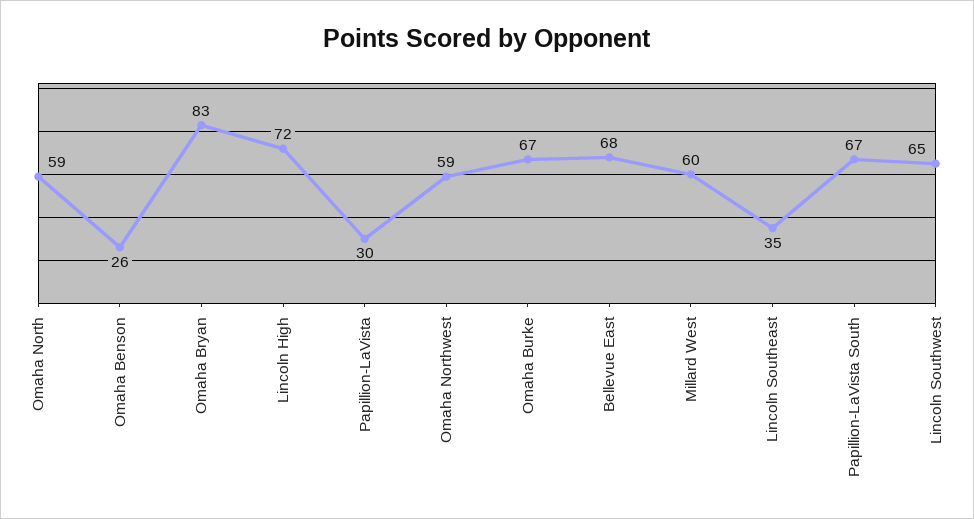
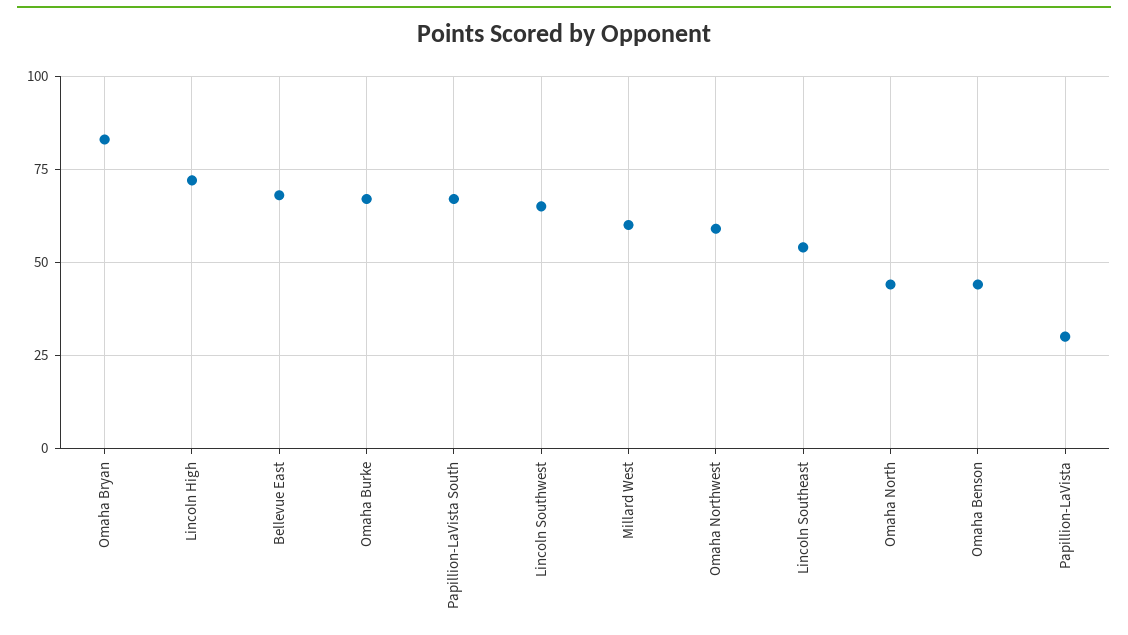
  {
-   "Omaha North": 59,
+   "Omaha North": 45,
-   "Omaha Benson": 26,
+   "Omaha Benson": 45,
    "Omaha Bryan": 83,
    "Lincoln High": 72,
    "Papillion-LaVista": 30,
    "Omaha Northwest": 59,
    "Omaha Burke": 67,
    "Bellevue East": 68,
    "Millard West": 60,
-   "Lincoln Southeast": 35,
+   "Lincoln Southeast": 55,
    "Papillion-LaVista South": 67,
    "Lincoln Southwest": 65
  }

